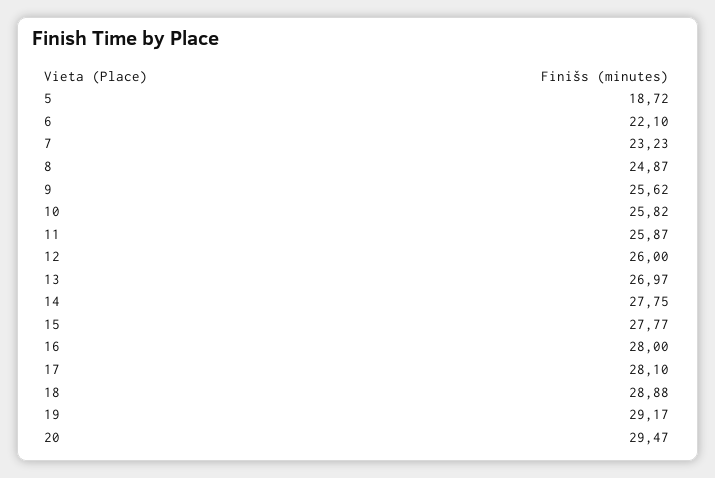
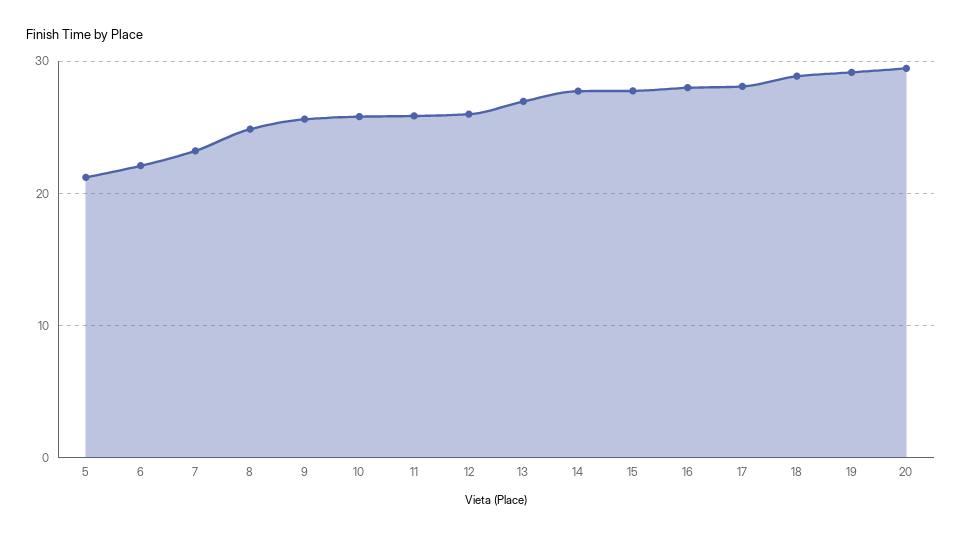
  {
-   "5": 18.72,
+   "5": 21,
    "6": 22.1,
    "7": 23.23,
    "8": 24.87,
    "9": 25.62,
    "10": 25.82,
    "11": 25.87,
    "12": 26,
    "13": 26.97,
    "14": 27.75,
    "15": 27.77,
    "16": 28,
    "17": 28.1,
    "18": 28.88,
    "19": 29.17,
    "20": 29.47
  }

